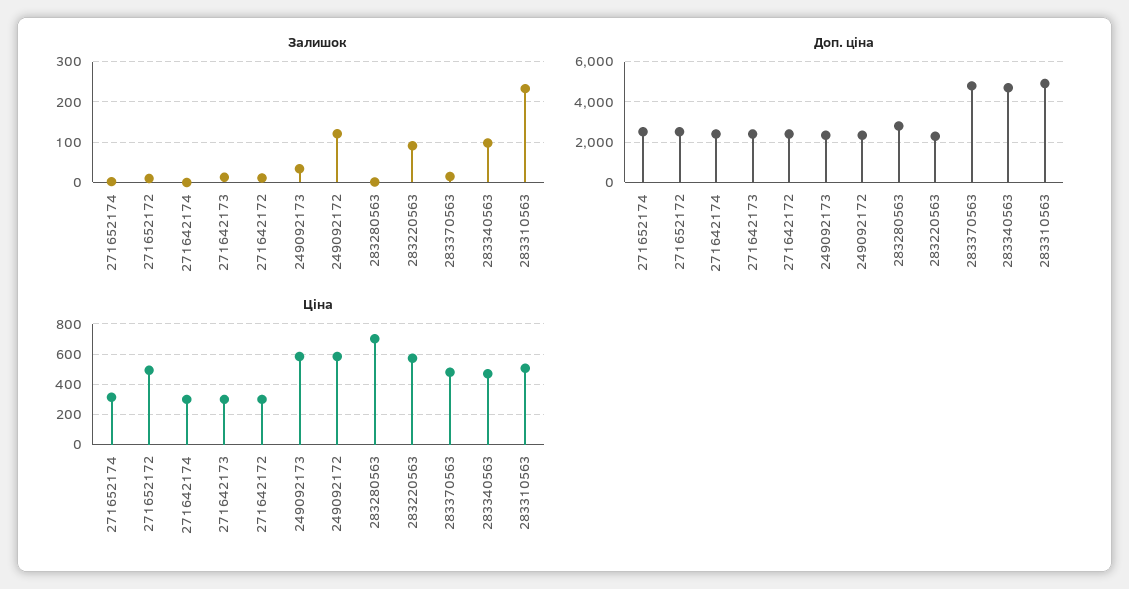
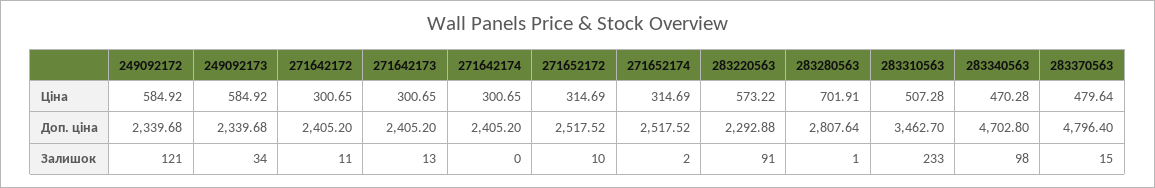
  {
    "Залишок": {
      "271652174": 2,
      "271652172": 10,
      "271642174": 0,
      "271642173": 13,
      "271642172": 11,
      "249092173": 34,
      "249092172": 121,
      "283280563": 1,
      "283220563": 91,
      "283370563": 15,
      "283340563": 98,
      "283310563": 233
    },
    "Доп. ціна": {
      "271652174": 2517.52,
      "271652172": 2517.52,
      "271642174": 2405.2,
      "271642173": 2405.2,
      "271642172": 2405.2,
      "249092173": 2339.68,
      "249092172": 2339.68,
      "283280563": 2807.64,
      "283220563": 2292.88,
      "283370563": 4796.4,
      "283340563": 4702.8,
-     "283310563": 5000
+     "283310563": 3462.7
    },
    "Ціна": {
      "271652174": 314.69,
-     "271652172": 500,
+     "271652172": 314.69,
      "271642174": 300.65,
      "271642173": 300.65,
      "271642172": 300.65,
      "249092173": 584.92,
      "249092172": 584.92,
      "283280563": 701.91,
      "283220563": 573.22,
      "283370563": 479.64,
      "283340563": 470.28,
      "283310563": 507.28
    }
  }

